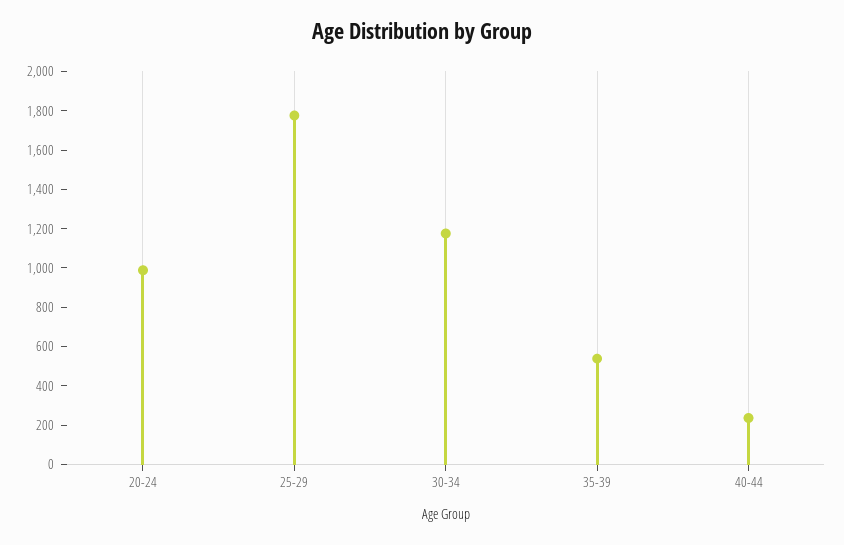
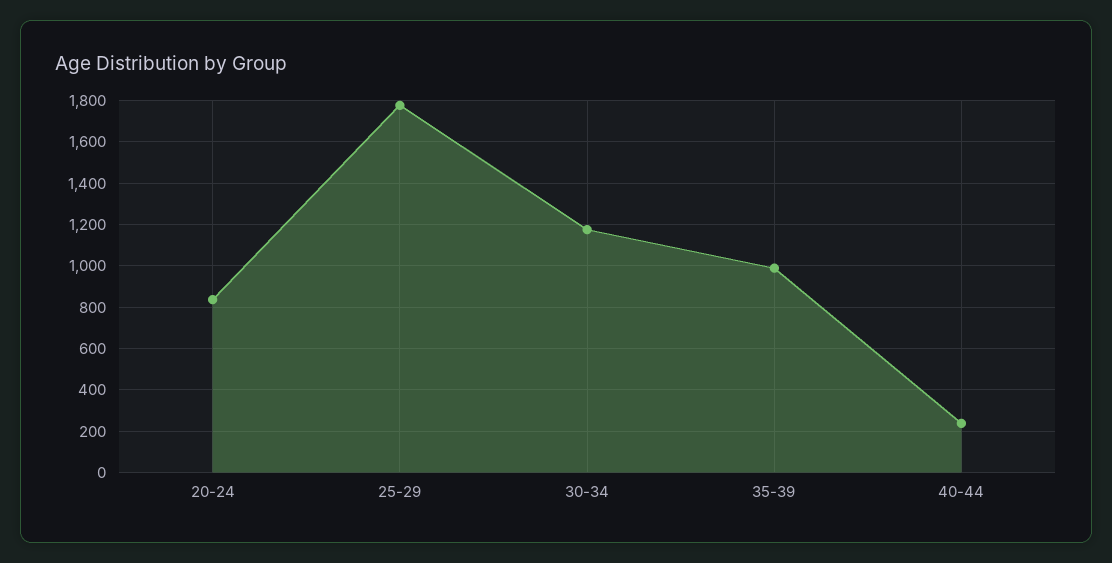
  {
-   "20-24": 1000,
+   "20-24": 850,
    "25-29": 1800,
    "30-34": 1200,
-   "35-39": 550,
+   "35-39": 1000,
    "40-44": 250
  }

